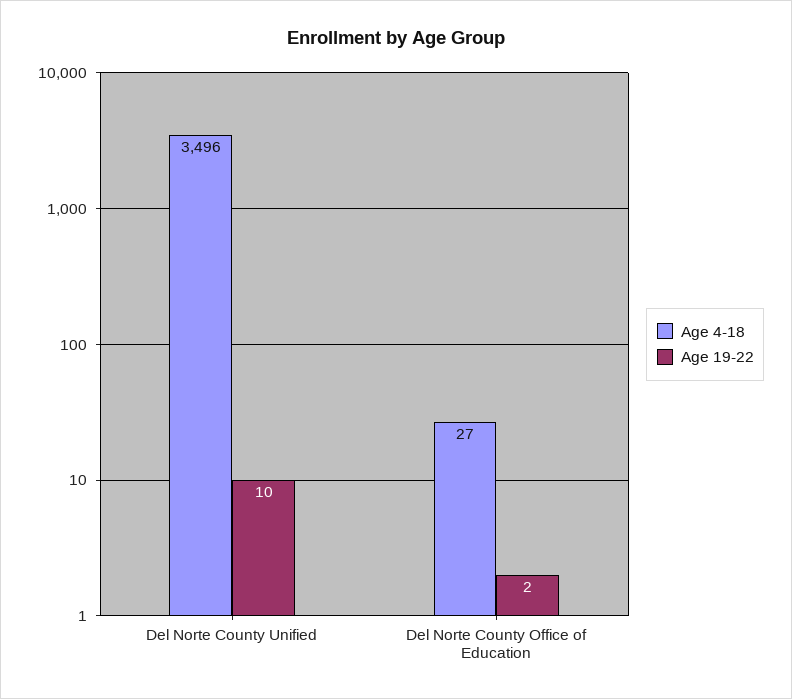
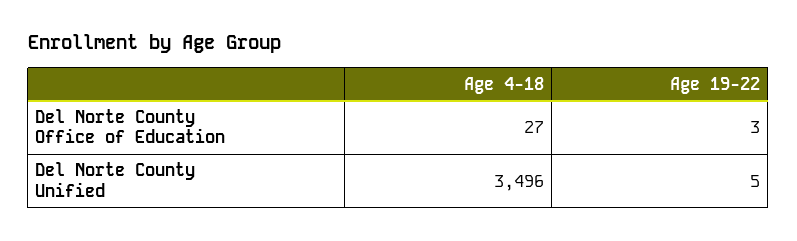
  {
    "Age 4-18": {
      "Del Norte County Unified": 3496,
      "Del Norte County Office of Education": 27
    },
    "Age 19-22": {
-     "Del Norte County Unified": 10,
+     "Del Norte County Unified": 5,
-     "Del Norte County Office of Education": 2
+     "Del Norte County Office of Education": 3
    }
  }

